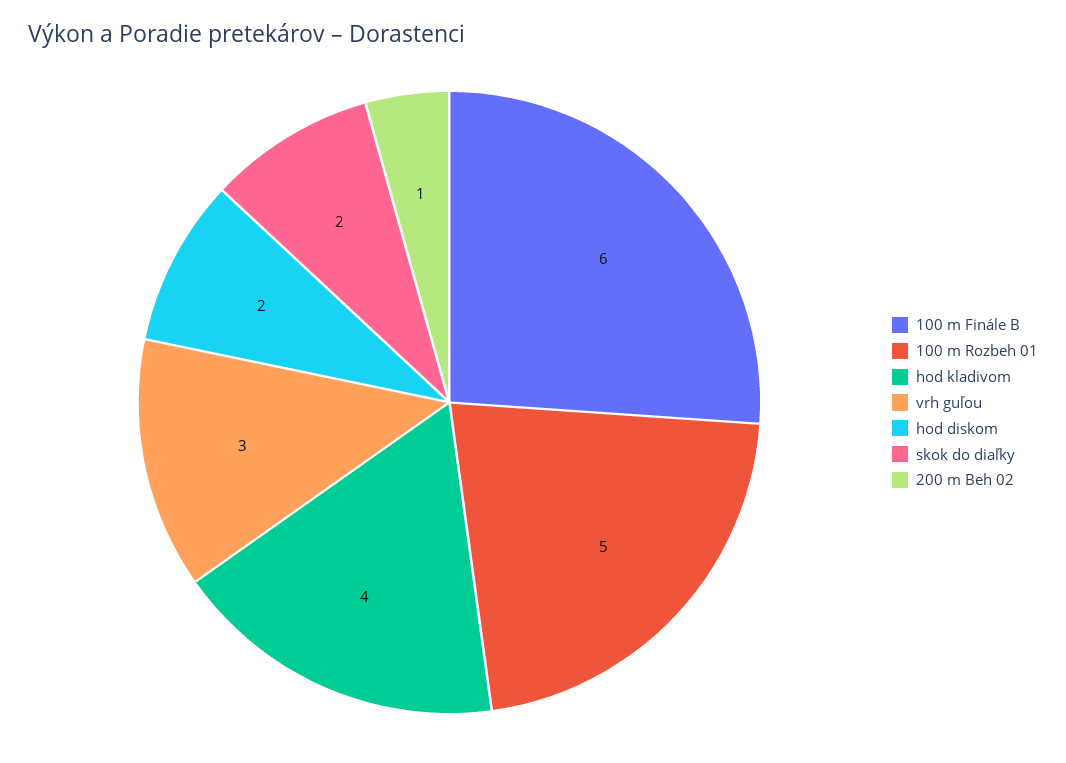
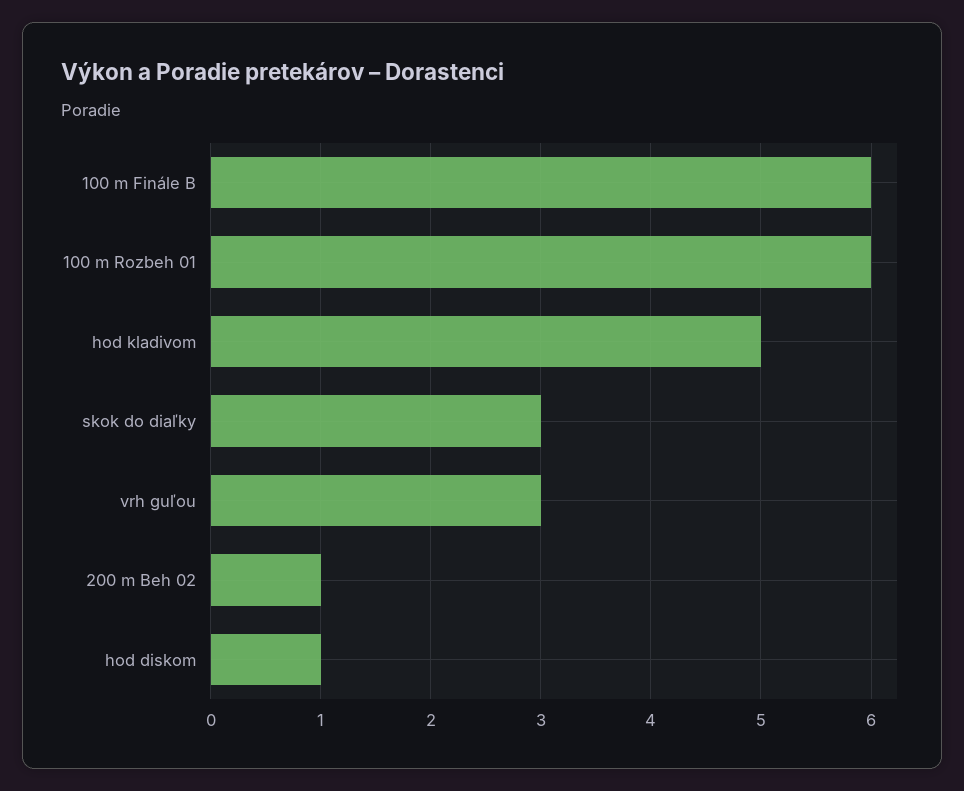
  {
    "100 m Finále B": 6,
-   "100 m Rozbeh 01": 5,
+   "100 m Rozbeh 01": 6,
-   "hod kladivom": 4,
+   "hod kladivom": 5,
    "vrh guľou": 3,
-   "hod diskom": 2,
+   "hod diskom": 1,
-   "skok do diaľky": 2,
+   "skok do diaľky": 3,
    "200 m Beh 02": 1
  }

